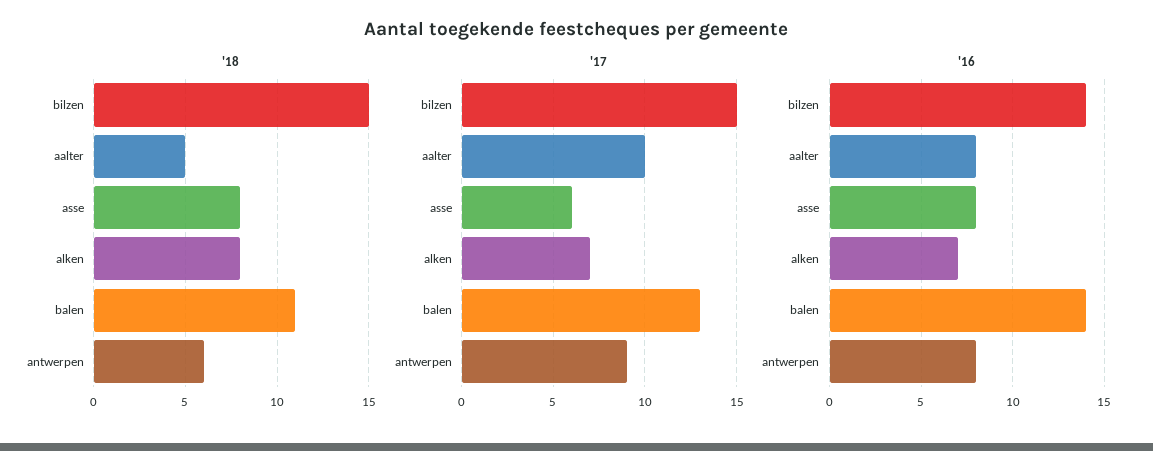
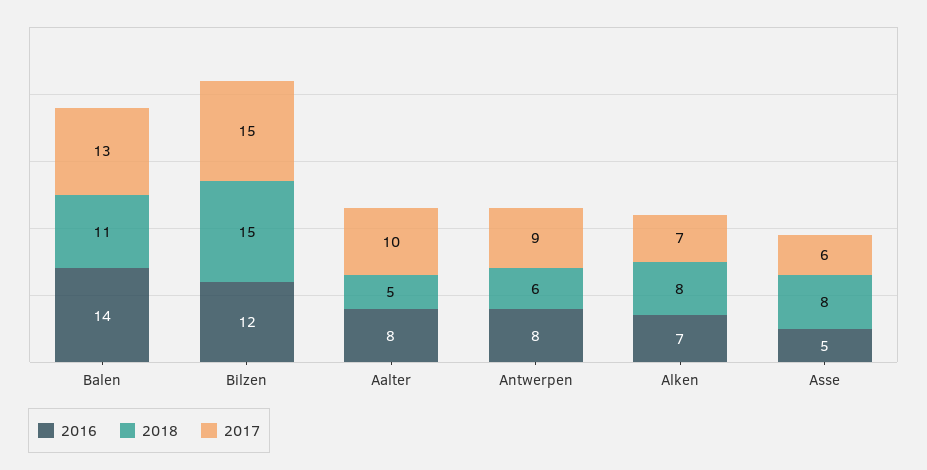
  {
    "'18": {
      "bilzen": 15,
      "aalter": 5,
      "asse": 8,
      "alken": 8,
      "balen": 11,
      "antwerpen": 6
    },
    "'17": {
      "bilzen": 15,
      "aalter": 10,
      "asse": 6,
      "alken": 7,
      "balen": 13,
      "antwerpen": 9
    },
    "'16": {
-     "bilzen": 14,
+     "bilzen": 12,
      "aalter": 8,
-     "asse": 8,
+     "asse": 5,
      "alken": 7,
      "balen": 14,
      "antwerpen": 8
    }
  }

